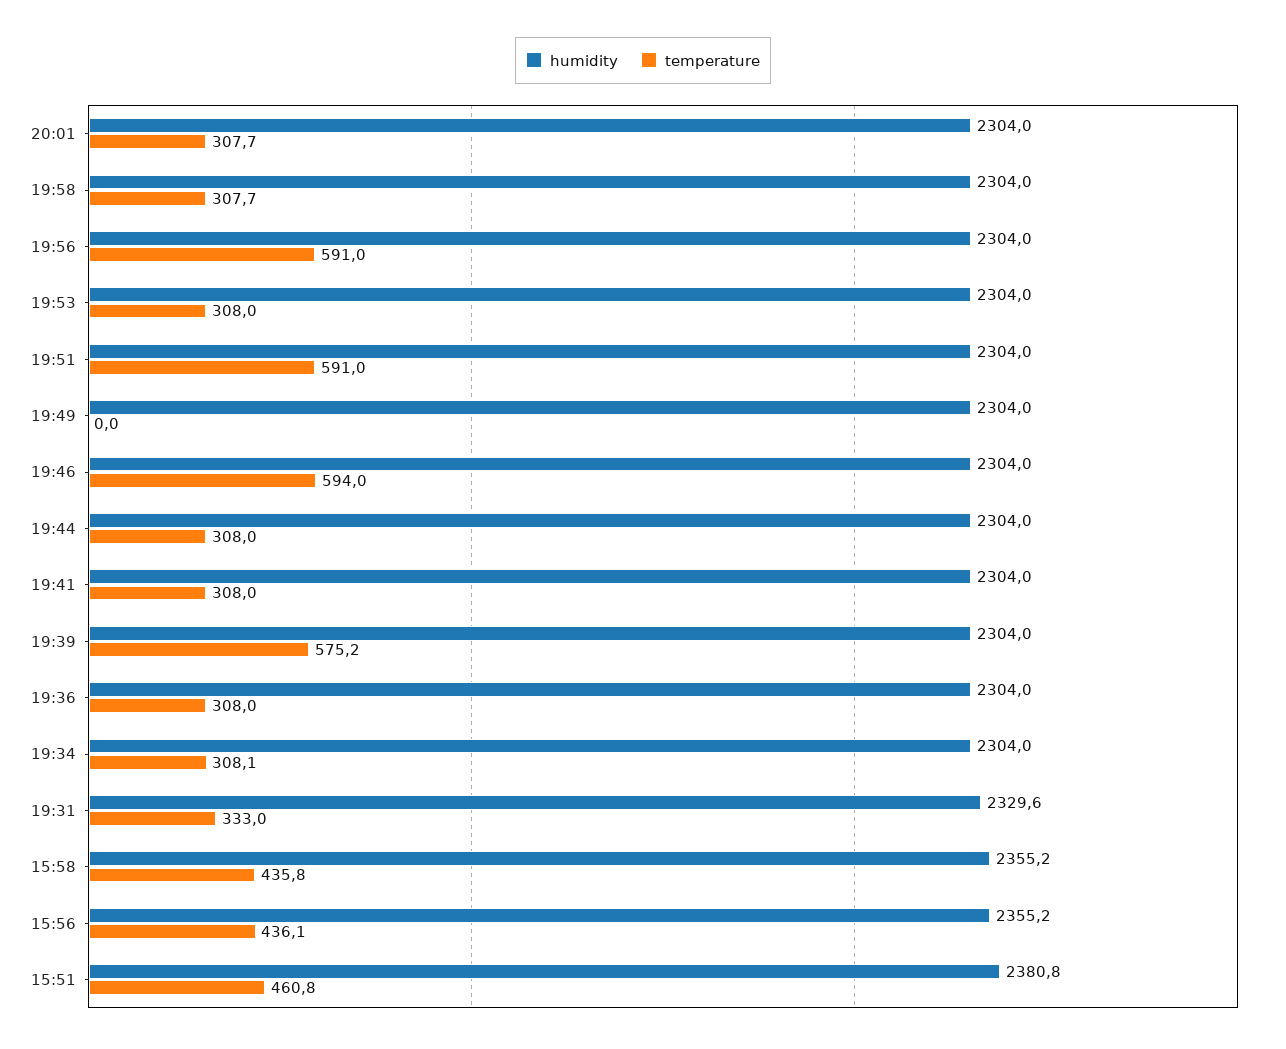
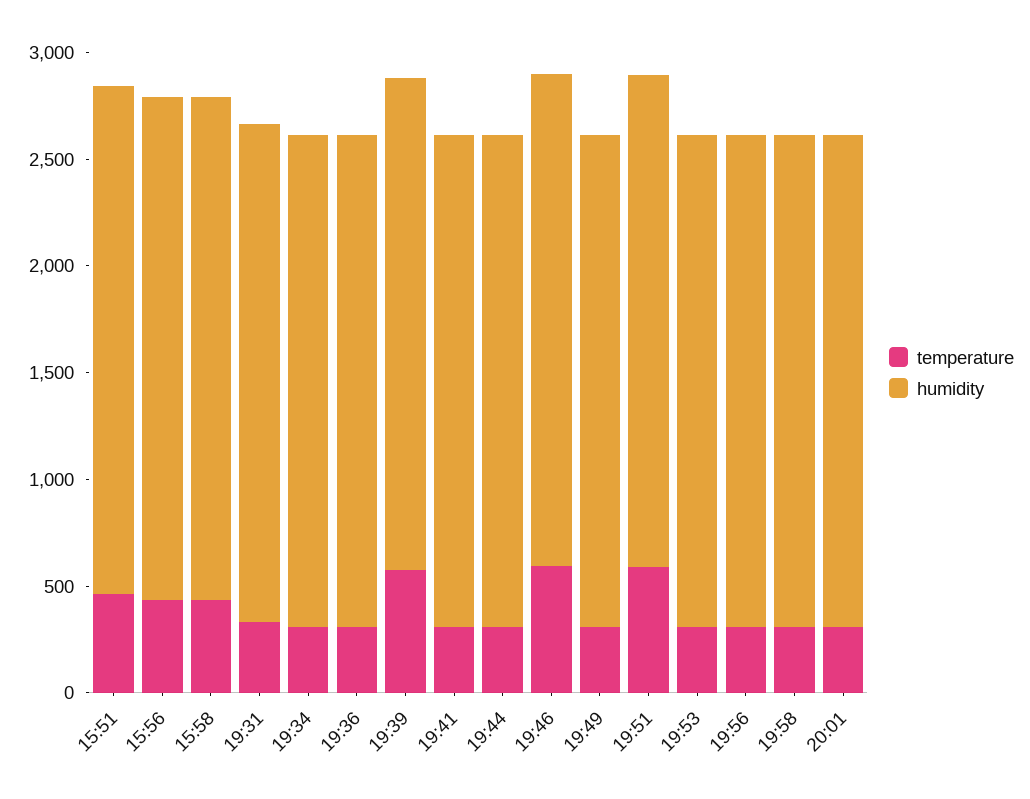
  {
    "humidity": {
      "20:01": 2304,
      "19:58": 2304,
      "19:56": 2304,
      "19:53": 2304,
      "19:51": 2304,
      "19:49": 2304,
      "19:46": 2304,
      "19:44": 2304,
      "19:41": 2304,
      "19:39": 2304,
      "19:36": 2304,
      "19:34": 2304,
      "19:31": 2329.6,
      "15:58": 2355.2,
      "15:56": 2355.2,
      "15:51": 2380.8
    },
    "temperature": {
      "20:01": 307.7,
      "19:58": 307.7,
-     "19:56": 591,
+     "19:56": 300,
      "19:53": 308,
      "19:51": 591,
-     "19:49": 0,
+     "19:49": 300,
      "19:46": 594,
      "19:44": 308,
      "19:41": 308,
      "19:39": 575.2,
      "19:36": 308,
      "19:34": 308.1,
      "19:31": 333,
      "15:58": 435.8,
      "15:56": 436.1,
      "15:51": 460.8
    }
  }

